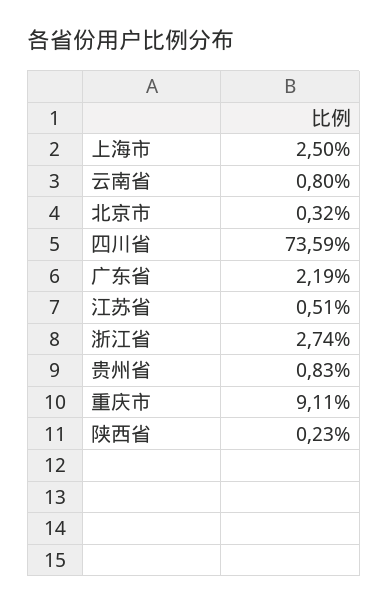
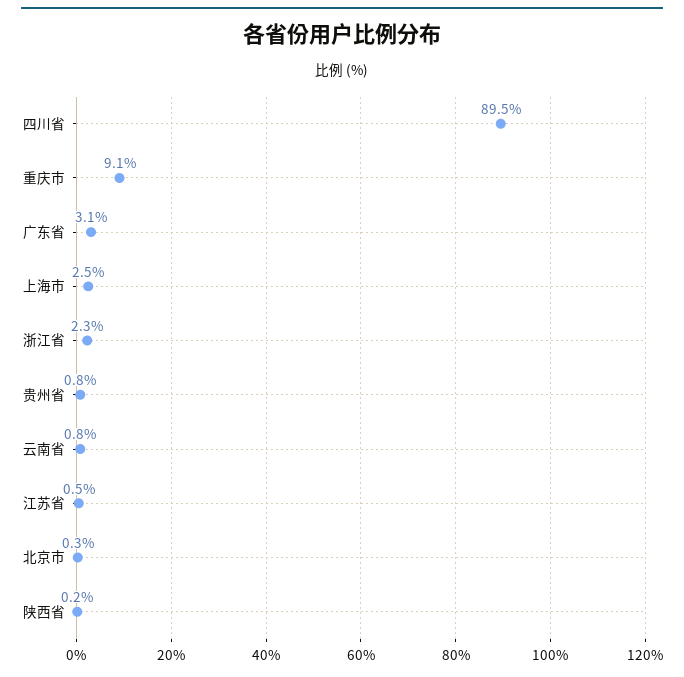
  {
    "上海市": 2.5,
    "云南省": 0.8,
    "北京市": 0.32,
-   "四川省": 73.59,
+   "四川省": 89.5,
-   "广东省": 2.19,
+   "广东省": 3.1,
    "江苏省": 0.51,
-   "浙江省": 2.74,
+   "浙江省": 2.3,
    "贵州省": 0.83,
    "重庆市": 9.11,
    "陕西省": 0.23
  }

